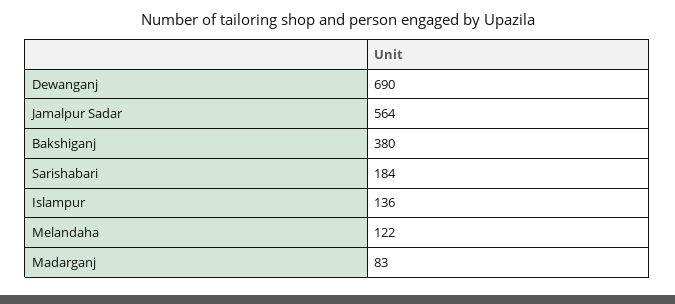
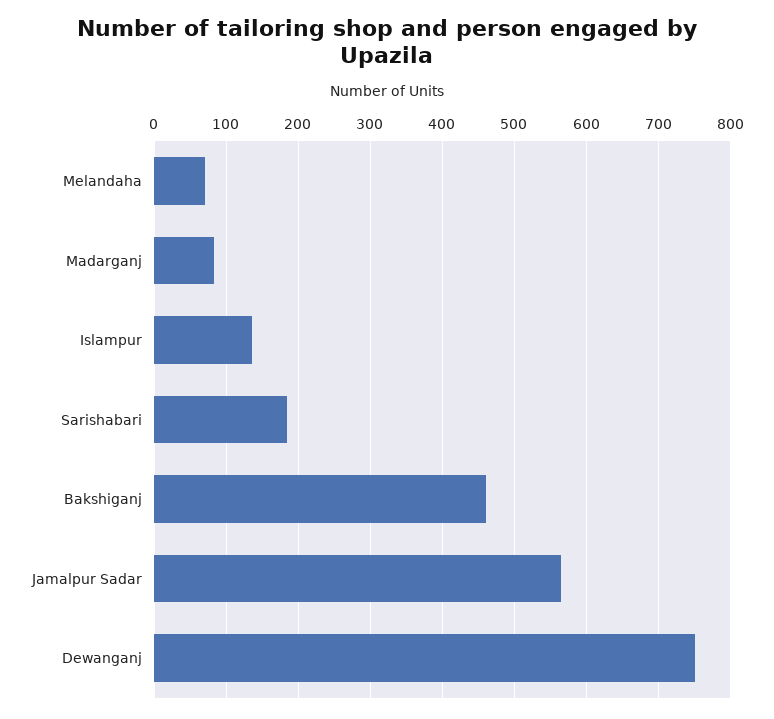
  {
-   "Dewanganj": 690,
+   "Dewanganj": 750,
    "Jamalpur Sadar": 564,
-   "Bakshiganj": 380,
+   "Bakshiganj": 460,
    "Sarishabari": 184,
    "Islampur": 136,
-   "Melandaha": 122,
+   "Melandaha": 70,
    "Madarganj": 83
  }

